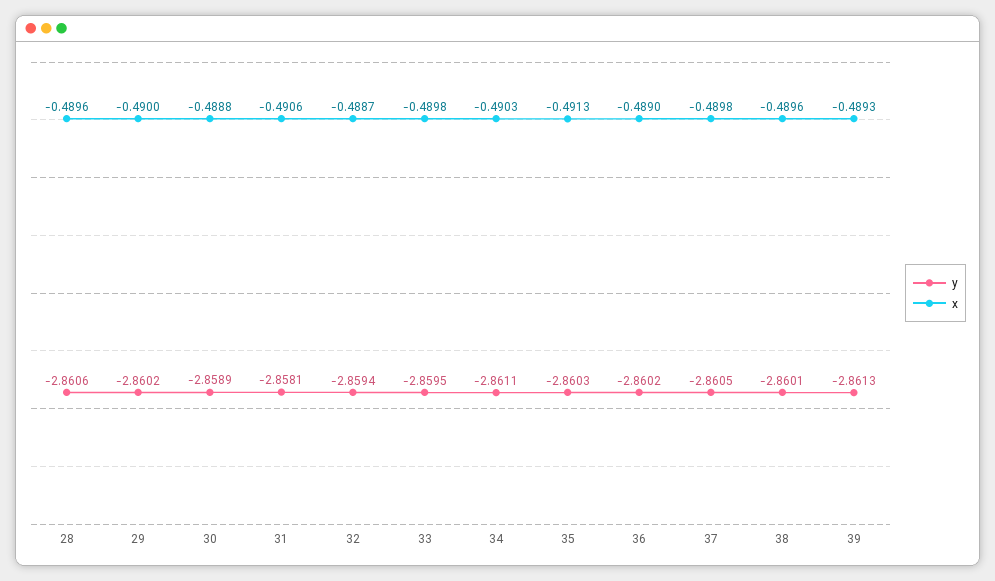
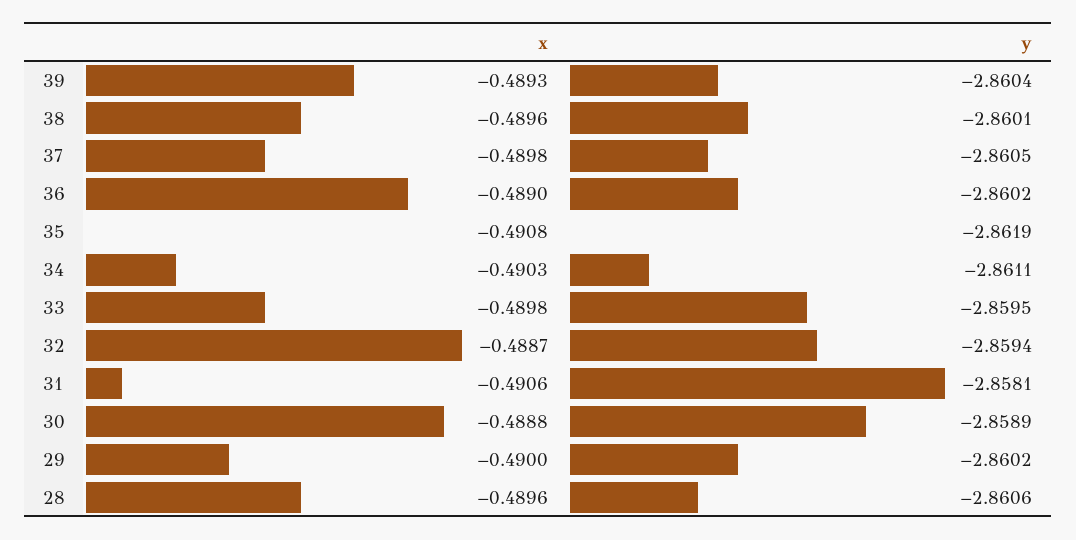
  {
    "y": {
      "28": -2.8606,
      "29": -2.8602,
      "30": -2.8589,
      "31": -2.8581,
      "32": -2.8594,
      "33": -2.8595,
      "34": -2.8611,
-     "35": -2.8603,
+     "35": -2.8619,
      "36": -2.8602,
      "37": -2.8605,
      "38": -2.8601,
-     "39": -2.8613
+     "39": -2.8604
    },
    "x": {
      "28": -0.4896,
      "29": -0.49,
      "30": -0.4888,
      "31": -0.4906,
      "32": -0.4887,
      "33": -0.4898,
      "34": -0.4903,
-     "35": -0.4913,
+     "35": -0.4908,
      "36": -0.489,
      "37": -0.4898,
      "38": -0.4896,
      "39": -0.4893
    }
  }

